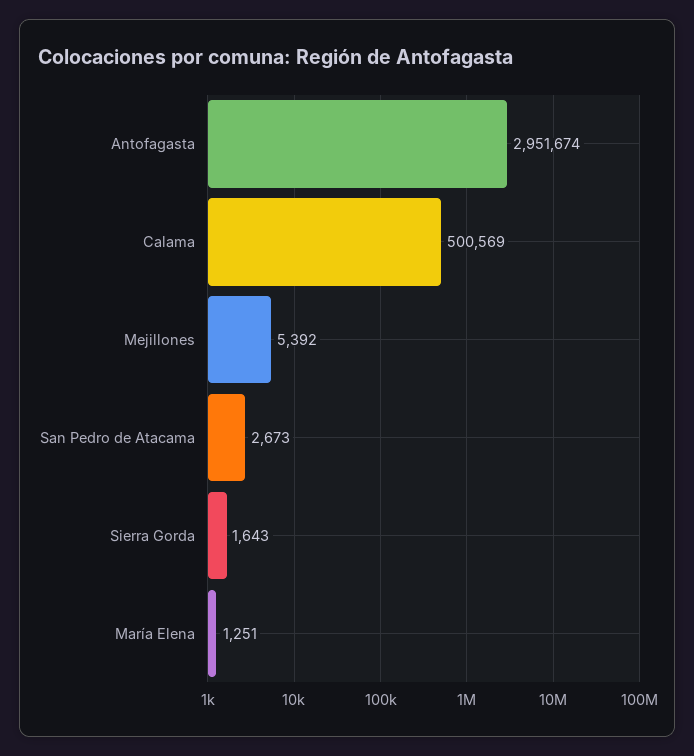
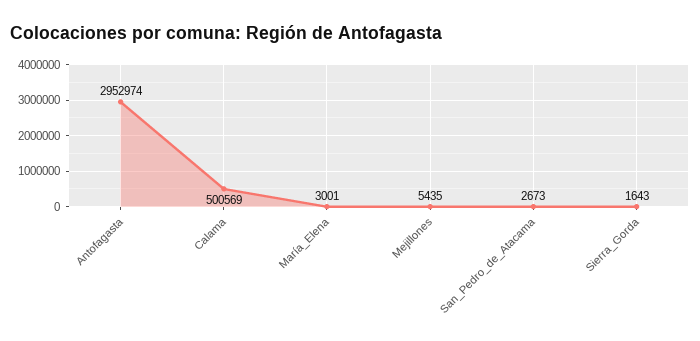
  {
-   "Antofagasta": 2951674,
+   "Antofagasta": 2952974,
    "Calama": 500569,
-   "Mejillones": 5392,
+   "Mejillones": 5435,
    "San Pedro de Atacama": 2673,
    "Sierra Gorda": 1643,
-   "María Elena": 1251
+   "María Elena": 3001
  }

